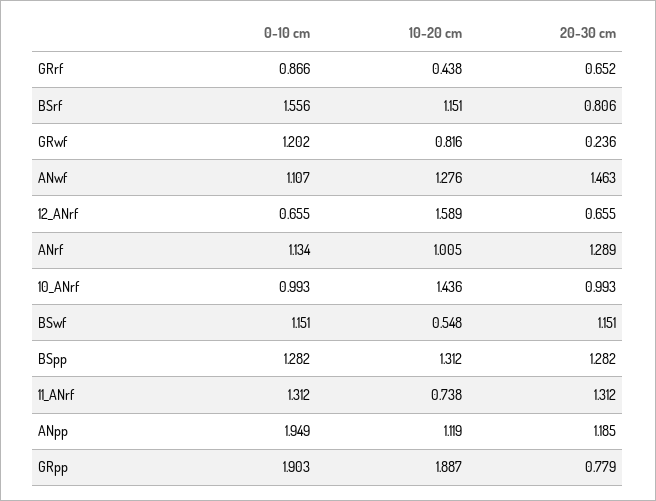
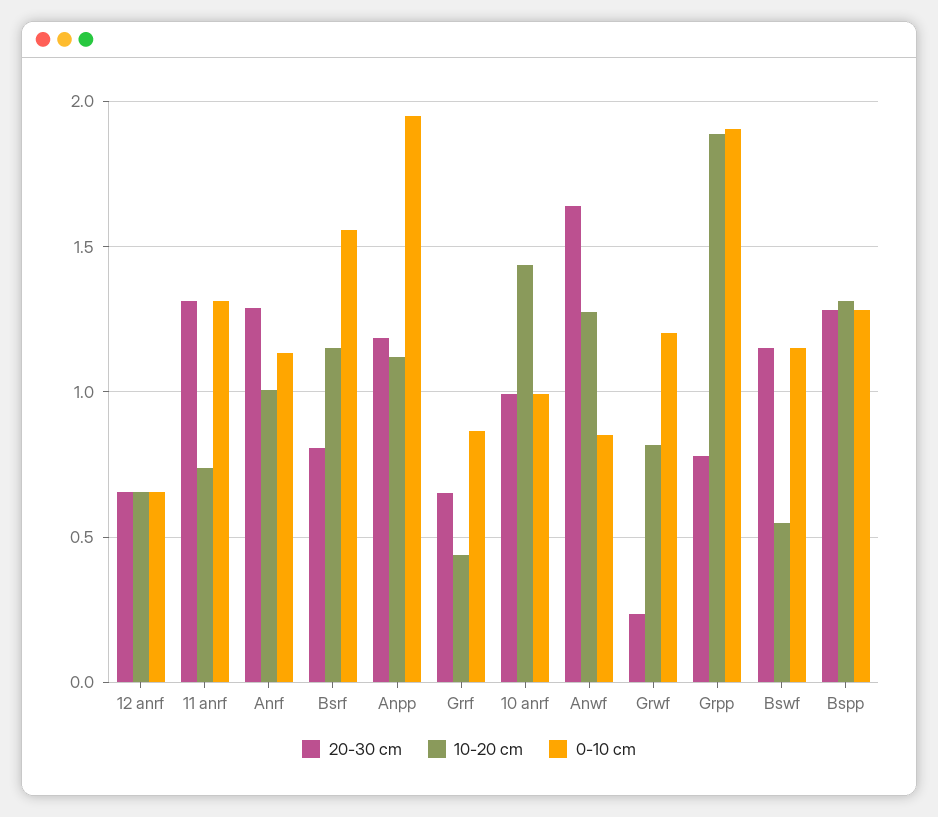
  {
    "0-10 cm": {
      "GRrf": 0.866,
      "BSrf": 1.556,
      "GRwf": 1.202,
-     "ANwf": 1.107,
+     "ANwf": 0.85,
      "12_ANrf": 0.655,
      "ANrf": 1.134,
      "10_ANrf": 0.993,
      "BSwf": 1.151,
      "BSpp": 1.282,
      "11_ANrf": 1.312,
      "ANpp": 1.949,
      "GRpp": 1.903
    },
    "10-20 cm": {
      "GRrf": 0.438,
      "BSrf": 1.151,
      "GRwf": 0.816,
      "ANwf": 1.276,
-     "12_ANrf": 1.589,
+     "12_ANrf": 0.65,
      "ANrf": 1.005,
      "10_ANrf": 1.436,
      "BSwf": 0.548,
      "BSpp": 1.312,
      "11_ANrf": 0.738,
      "ANpp": 1.119,
      "GRpp": 1.887
    },
    "20-30 cm": {
      "GRrf": 0.652,
      "BSrf": 0.806,
      "GRwf": 0.236,
-     "ANwf": 1.463,
+     "ANwf": 1.65,
      "12_ANrf": 0.655,
      "ANrf": 1.289,
      "10_ANrf": 0.993,
      "BSwf": 1.151,
      "BSpp": 1.282,
      "11_ANrf": 1.312,
      "ANpp": 1.185,
      "GRpp": 0.779
    }
  }

